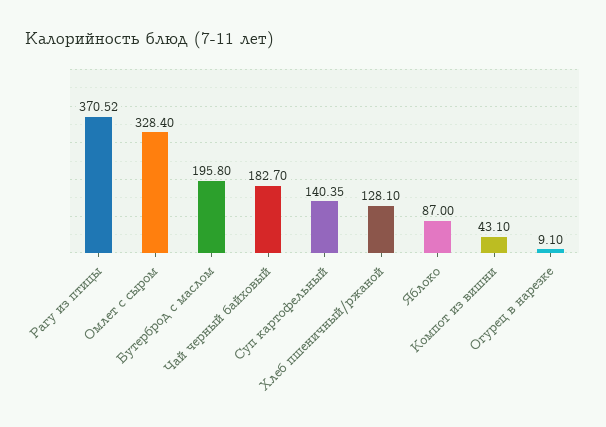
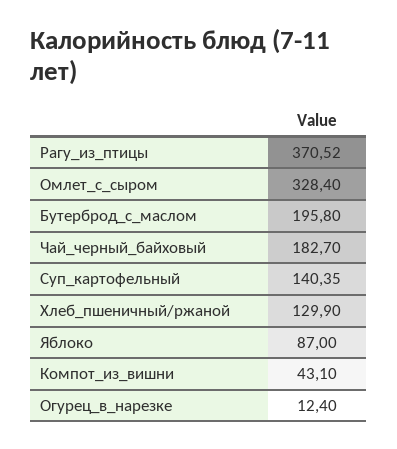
  {
    "Рагу из птицы": 370.52,
    "Омлет с сыром": 328.4,
    "Бутерброд с маслом": 195.8,
    "Чай черный байховый": 182.7,
    "Суп картофельный": 140.35,
-   "Хлеб пшеничный/ржаной": 128.1,
+   "Хлеб пшеничный/ржаной": 129.9,
    "Яблоко": 87,
    "Компот из вишни": 43.1,
-   "Огурец в нарезке": 9.1
+   "Огурец в нарезке": 12.4
  }

